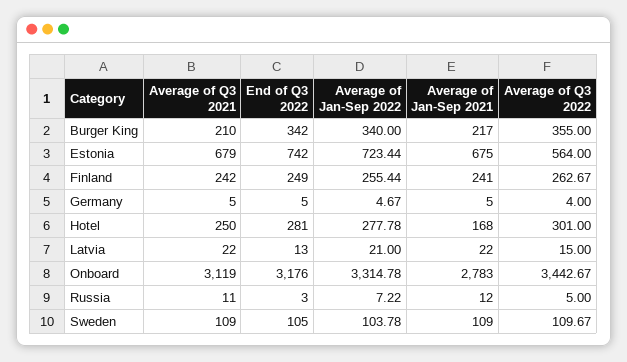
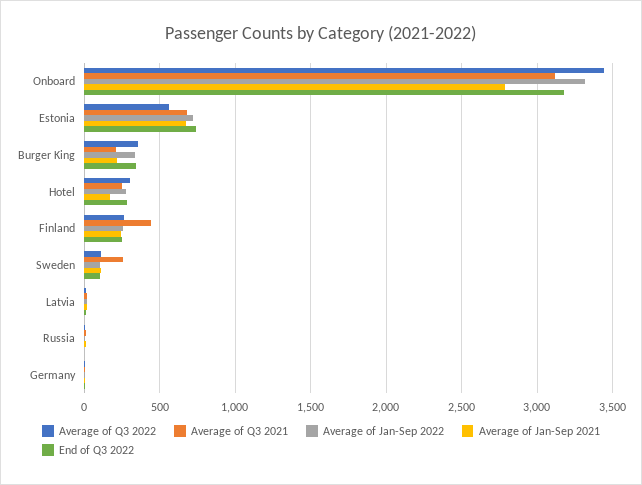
  {
    "Average of Q3 2021": {
      "Burger King": 210,
      "Estonia": 679,
-     "Finland": 242,
+     "Finland": 450,
      "Germany": 5,
      "Hotel": 250,
      "Latvia": 22,
      "Onboard": 3119,
      "Russia": 11,
-     "Sweden": 109
+     "Sweden": 250
    },
    "End of Q3 2022": {
      "Burger King": 342,
      "Estonia": 742,
      "Finland": 249,
      "Germany": 5,
      "Hotel": 281,
      "Latvia": 13,
      "Onboard": 3176,
      "Russia": 3,
      "Sweden": 105
    },
    "Average of Jan-Sep 2022": {
      "Burger King": 340,
      "Estonia": 723.44,
      "Finland": 255.44,
      "Germany": 4.67,
      "Hotel": 277.78,
      "Latvia": 21,
      "Onboard": 3314.78,
      "Russia": 7.22,
      "Sweden": 103.78
    },
    "Average of Jan-Sep 2021": {
      "Burger King": 217,
      "Estonia": 675,
      "Finland": 241,
      "Germany": 5,
      "Hotel": 168,
      "Latvia": 22,
      "Onboard": 2783,
      "Russia": 12,
      "Sweden": 109
    },
    "Average of Q3 2022": {
      "Burger King": 355,
      "Estonia": 564,
      "Finland": 262.67,
      "Germany": 4,
      "Hotel": 301,
      "Latvia": 15,
      "Onboard": 3442.67,
      "Russia": 5,
      "Sweden": 109.67
    }
  }

